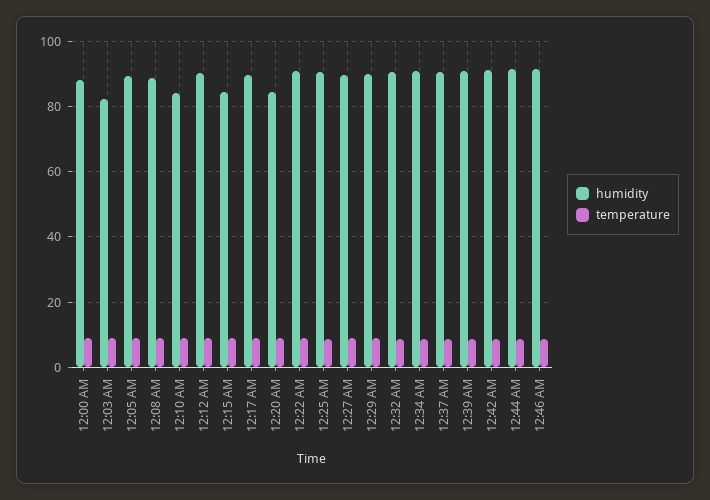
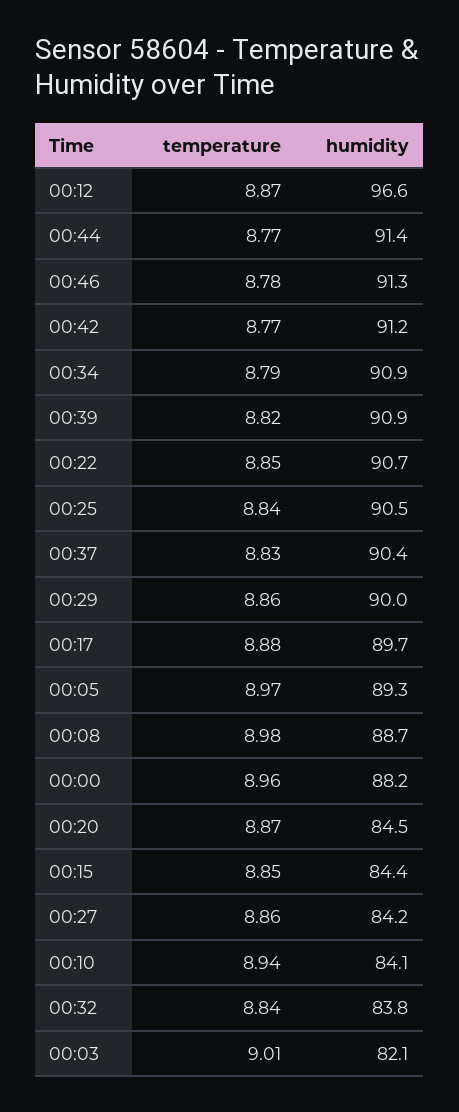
  {
    "humidity": {
      "12:00 AM": 88.2,
      "12:03 AM": 82.1,
      "12:05 AM": 89.3,
      "12:08 AM": 88.7,
      "12:10 AM": 84.1,
-     "12:12 AM": 90,
+     "12:12 AM": 96.6,
      "12:15 AM": 84.4,
      "12:17 AM": 89.7,
      "12:20 AM": 84.5,
      "12:22 AM": 90.7,
      "12:25 AM": 90.5,
-     "12:27 AM": 90,
+     "12:27 AM": 84.2,
      "12:29 AM": 90,
-     "12:32 AM": 90,
+     "12:32 AM": 83.8,
      "12:34 AM": 90.9,
      "12:37 AM": 90.4,
      "12:39 AM": 90.9,
      "12:42 AM": 91.2,
      "12:44 AM": 91.4,
      "12:46 AM": 91.3
    },
    "temperature": {
      "12:00 AM": 8.96,
      "12:03 AM": 9.01,
      "12:05 AM": 8.97,
      "12:08 AM": 8.98,
      "12:10 AM": 8.94,
      "12:12 AM": 8.87,
      "12:15 AM": 8.85,
      "12:17 AM": 8.88,
      "12:20 AM": 8.87,
      "12:22 AM": 8.85,
      "12:25 AM": 8.84,
      "12:27 AM": 8.86,
      "12:29 AM": 8.86,
      "12:32 AM": 8.84,
      "12:34 AM": 8.79,
      "12:37 AM": 8.83,
      "12:39 AM": 8.82,
      "12:42 AM": 8.77,
      "12:44 AM": 8.77,
      "12:46 AM": 8.78
    }
  }

